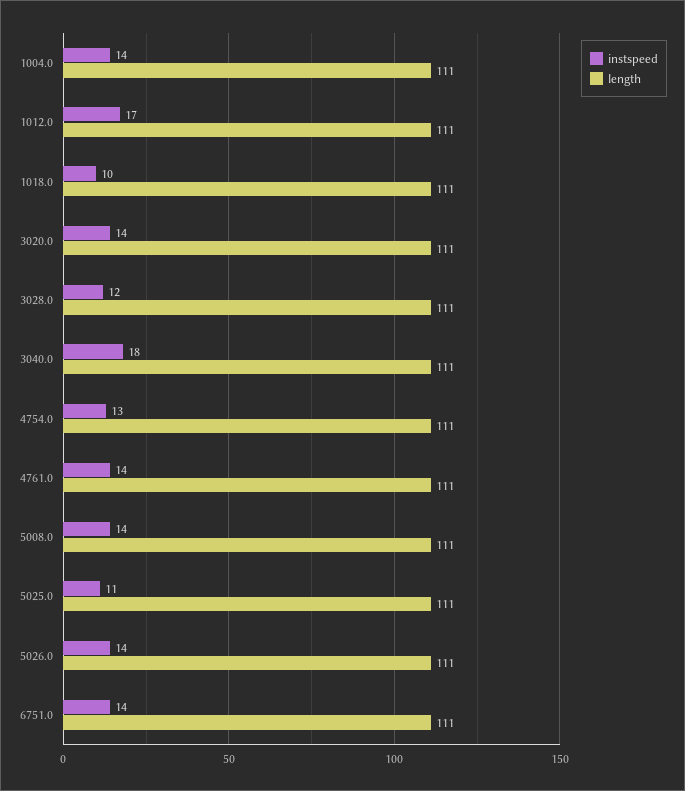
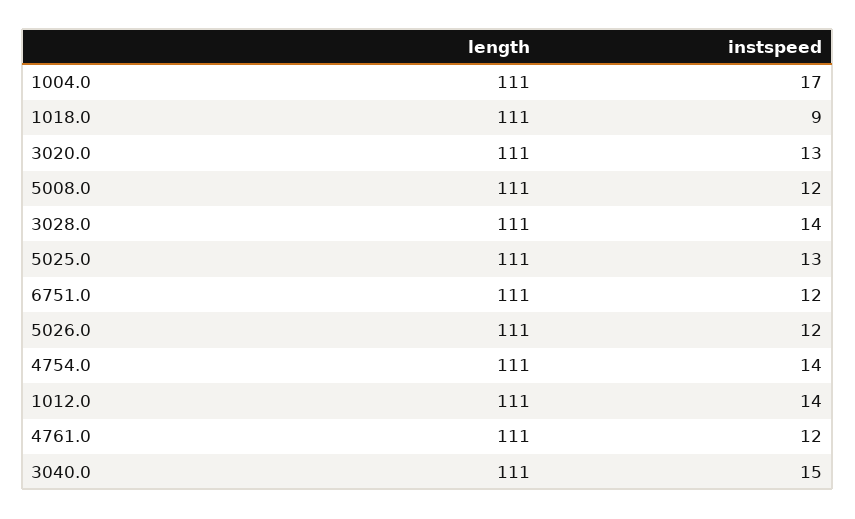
  {
    "instspeed": {
-     "1004.0": 14,
+     "1004.0": 17,
-     "1012.0": 17,
+     "1012.0": 14,
-     "1018.0": 10,
+     "1018.0": 9,
-     "3020.0": 14,
+     "3020.0": 13,
-     "3028.0": 12,
+     "3028.0": 14,
-     "3040.0": 18,
+     "3040.0": 15,
-     "4754.0": 13,
+     "4754.0": 14,
-     "4761.0": 14,
+     "4761.0": 12,
-     "5008.0": 14,
+     "5008.0": 12,
-     "5025.0": 11,
+     "5025.0": 13,
-     "5026.0": 14,
+     "5026.0": 12,
-     "6751.0": 14
+     "6751.0": 12
    },
    "length": {
      "1004.0": 111,
      "1012.0": 111,
      "1018.0": 111,
      "3020.0": 111,
      "3028.0": 111,
      "3040.0": 111,
      "4754.0": 111,
      "4761.0": 111,
      "5008.0": 111,
      "5025.0": 111,
      "5026.0": 111,
      "6751.0": 111
    }
  }

